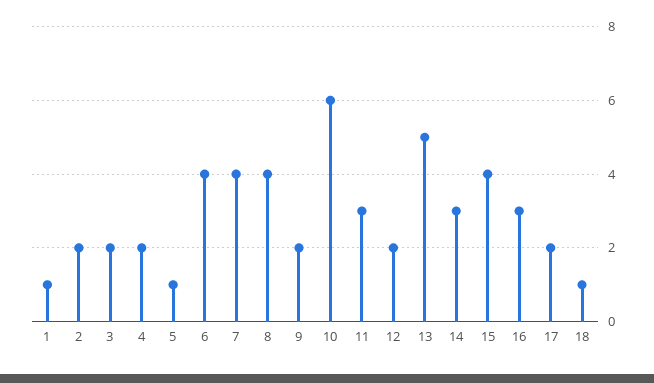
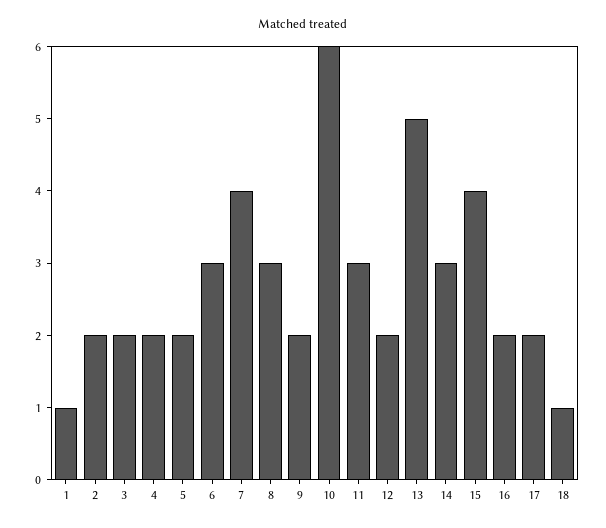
  {
    "1": 1,
    "2": 2,
    "3": 2,
    "4": 2,
-   "5": 1,
+   "5": 2,
-   "6": 4,
+   "6": 3,
    "7": 4,
-   "8": 4,
+   "8": 3,
    "9": 2,
    "10": 6,
    "11": 3,
    "12": 2,
    "13": 5,
    "14": 3,
    "15": 4,
-   "16": 3,
+   "16": 2,
    "17": 2,
    "18": 1
  }

